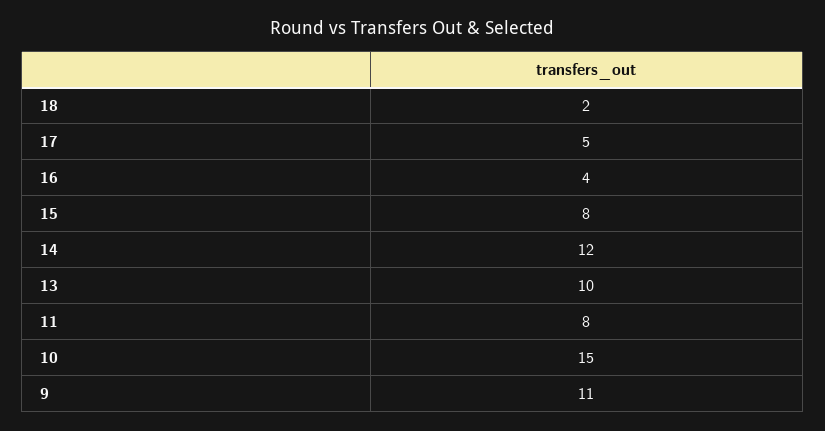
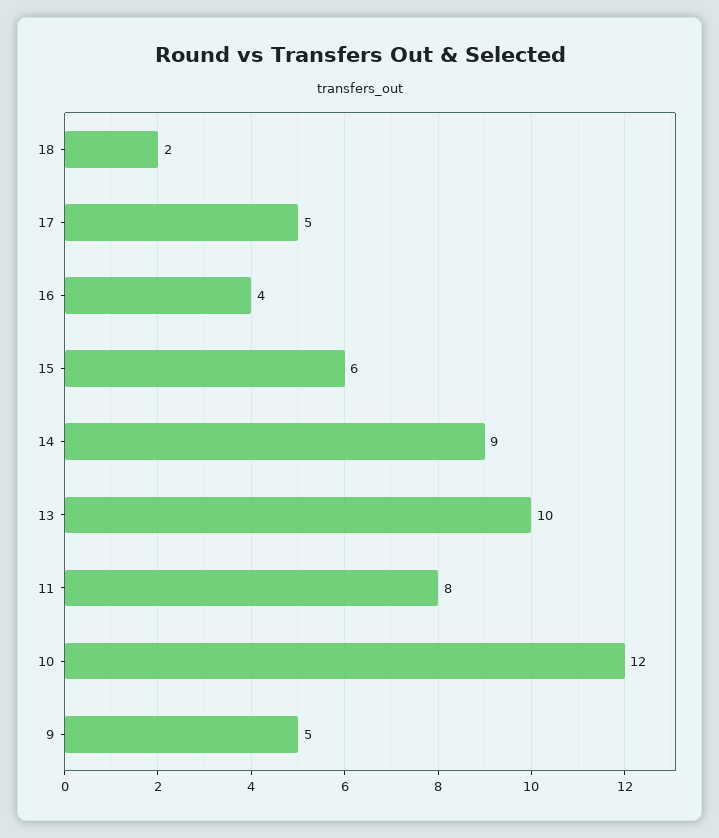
  {
    "18": 2,
    "17": 5,
    "16": 4,
-   "15": 8,
+   "15": 6,
-   "14": 12,
+   "14": 9,
    "13": 10,
    "11": 8,
-   "10": 15,
+   "10": 12,
-   "9": 11
+   "9": 5
  }

